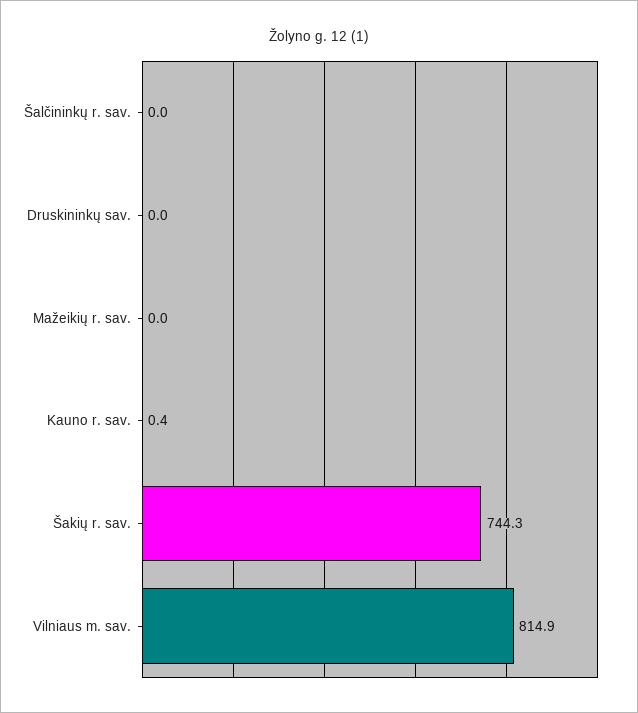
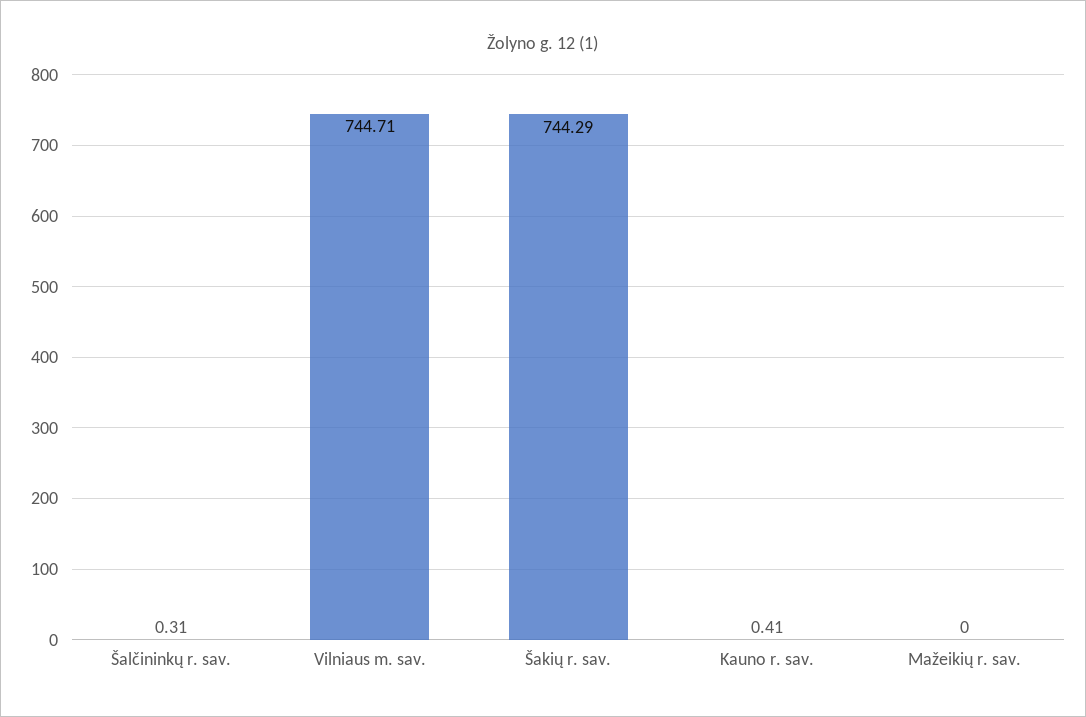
  {
-   "Šalčininkų r. sav.": 0,
+   "Šalčininkų r. sav.": 0.31,
-   "Druskininkų sav.": 0,
    "Mažeikių r. sav.": 0,
    "Kauno r. sav.": 0.41,
    "Šakių r. sav.": 744.29,
-   "Vilniaus m. sav.": 814.9
+   "Vilniaus m. sav.": 744.71
  }

